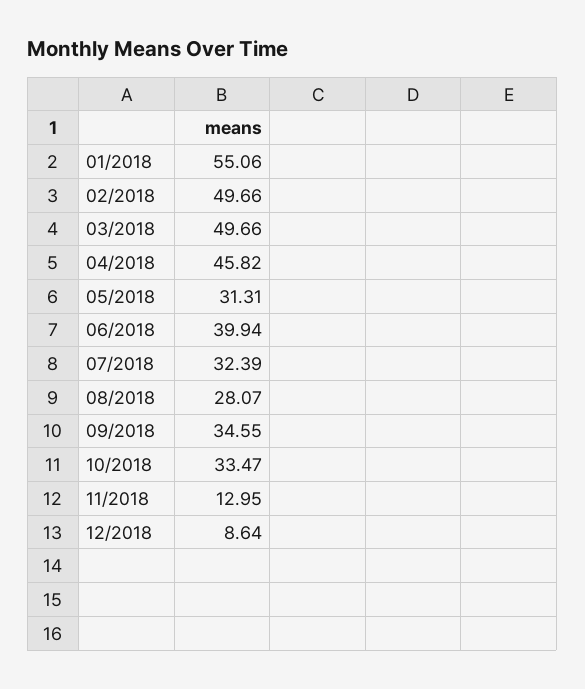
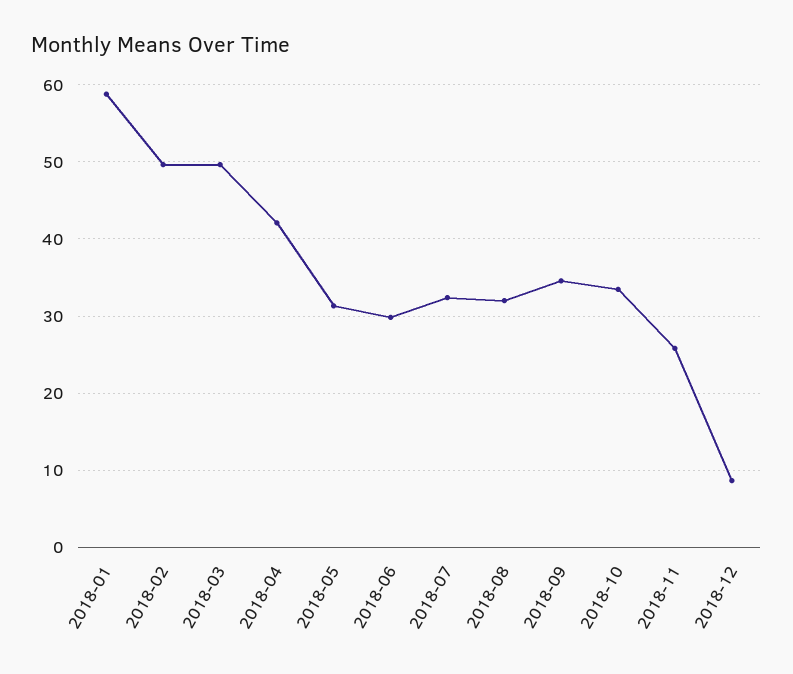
  {
-   "01/2018": 55.06,
+   "01/2018": 59,
    "02/2018": 49.66,
    "03/2018": 49.66,
-   "04/2018": 45.82,
+   "04/2018": 42,
    "05/2018": 31.31,
-   "06/2018": 39.94,
+   "06/2018": 30,
    "07/2018": 32.39,
-   "08/2018": 28.07,
+   "08/2018": 32,
    "09/2018": 34.55,
    "10/2018": 33.47,
-   "11/2018": 12.95,
+   "11/2018": 26,
    "12/2018": 8.64
  }

